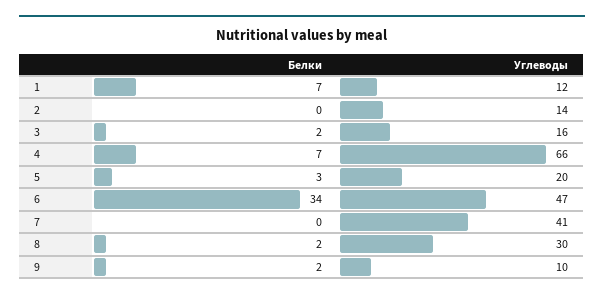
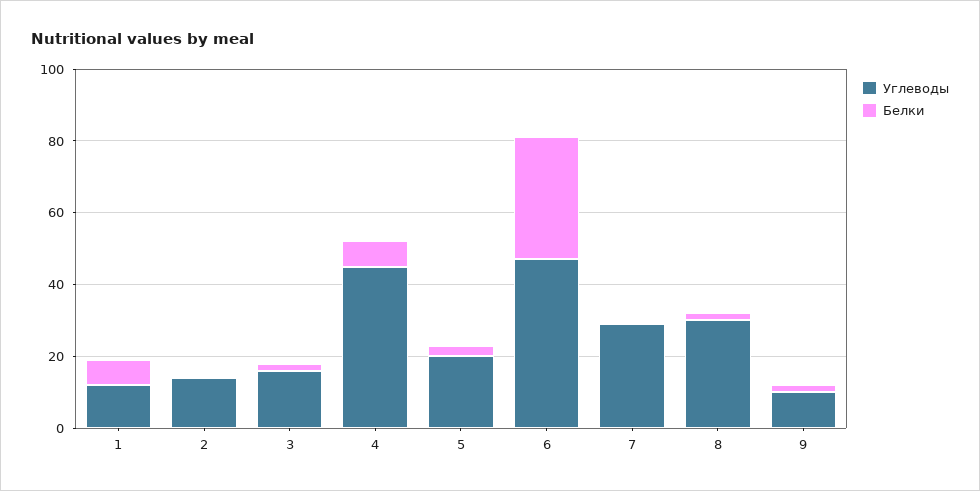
  {
    "Белки": {
      "1": 7,
      "2": 0,
      "3": 2,
      "4": 7,
      "5": 3,
      "6": 34,
      "7": 0,
      "8": 2,
      "9": 2
    },
    "Углеводы": {
      "1": 12,
      "2": 14,
      "3": 16,
-     "4": 66,
+     "4": 45,
      "5": 20,
      "6": 47,
-     "7": 41,
+     "7": 30,
      "8": 30,
      "9": 10
    }
  }

